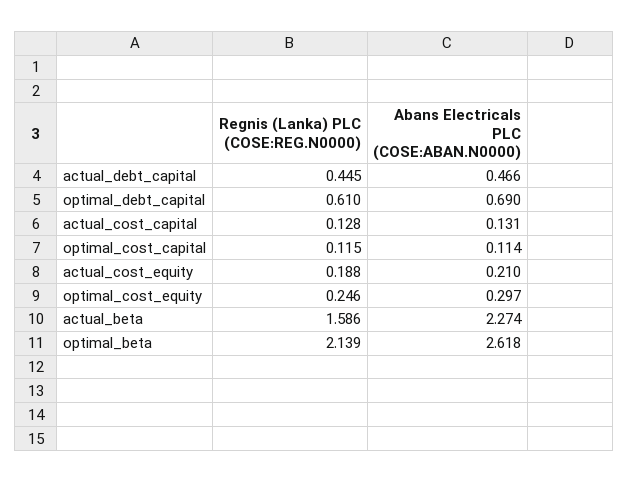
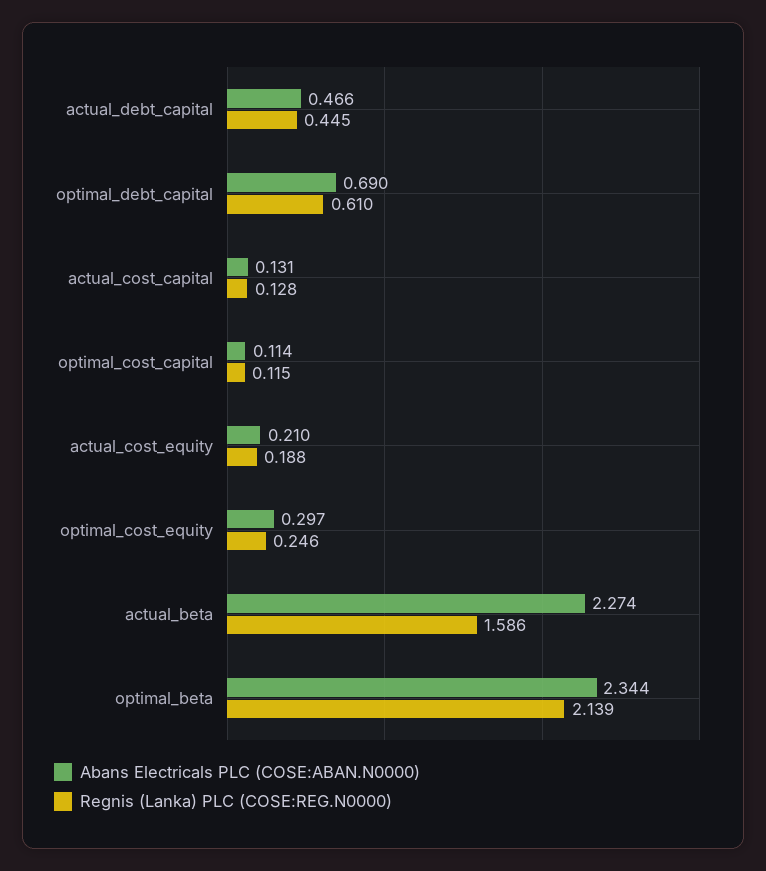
  {
    "Regnis (Lanka) PLC (COSE:REG.N0000)": {
      "actual_debt_capital": 0.445,
      "optimal_debt_capital": 0.61,
      "actual_cost_capital": 0.128,
      "optimal_cost_capital": 0.115,
      "actual_cost_equity": 0.188,
      "optimal_cost_equity": 0.246,
      "actual_beta": 1.586,
      "optimal_beta": 2.139
    },
    "Abans Electricals PLC (COSE:ABAN.N0000)": {
      "actual_debt_capital": 0.466,
      "optimal_debt_capital": 0.69,
      "actual_cost_capital": 0.131,
      "optimal_cost_capital": 0.114,
      "actual_cost_equity": 0.21,
      "optimal_cost_equity": 0.297,
      "actual_beta": 2.274,
-     "optimal_beta": 2.618
+     "optimal_beta": 2.344
    }
  }

